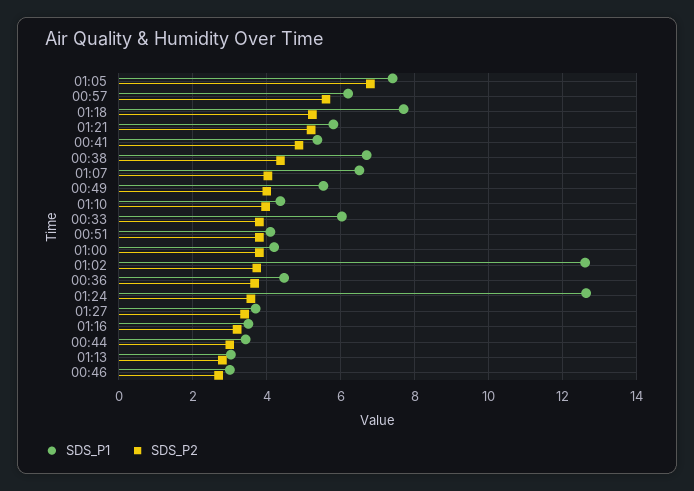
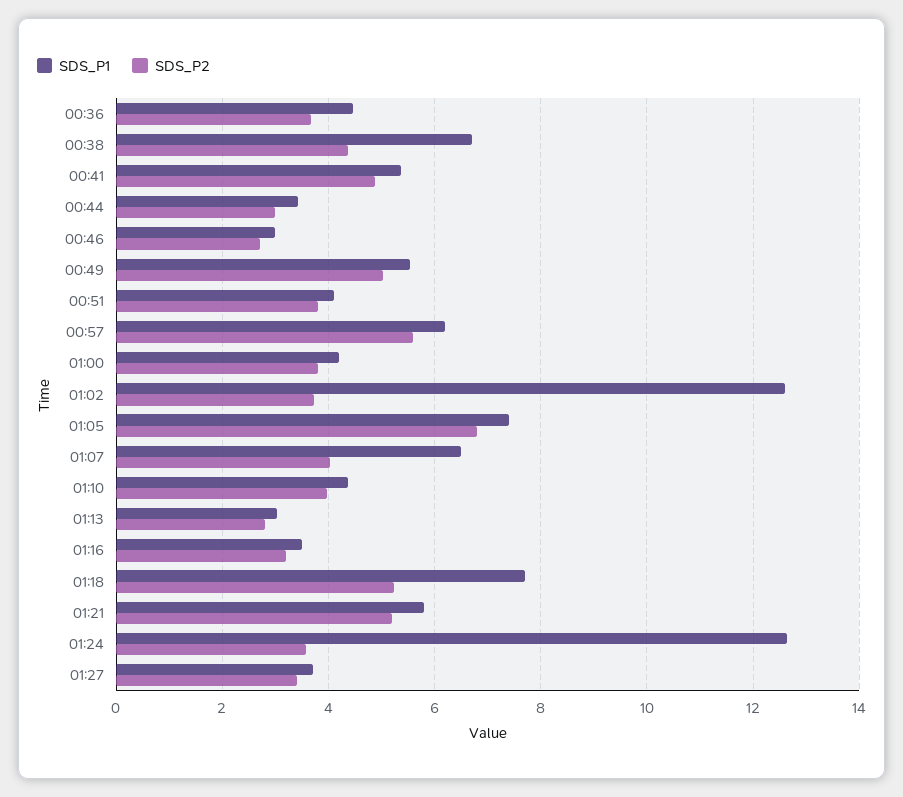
  {
    "SDS_P1": {
      "01:05": 7.4,
      "00:57": 6.2,
      "01:18": 7.8,
      "01:21": 5.8,
      "00:41": 5.4,
      "00:38": 6.8,
      "01:07": 6.6,
      "00:49": 5.6,
      "01:10": 4.4,
-     "00:33": 6,
      "00:51": 4.2,
      "01:00": 4.2,
      "01:02": 12.6,
      "00:36": 4.4,
      "01:24": 12.6,
      "01:27": 3.8,
      "01:16": 3.6,
      "00:44": 3.4,
      "01:13": 3,
      "00:46": 3
    },
    "SDS_P2": {
      "01:05": 6.8,
      "00:57": 5.6,
      "01:18": 5.2,
      "01:21": 5.2,
      "00:41": 4.8,
      "00:38": 4.4,
      "01:07": 4,
-     "00:49": 4,
+     "00:49": 5,
      "01:10": 4,
-     "00:33": 3.8,
      "00:51": 3.8,
      "01:00": 3.8,
      "01:02": 3.8,
      "00:36": 3.6,
      "01:24": 3.6,
      "01:27": 3.4,
      "01:16": 3.2,
      "00:44": 3,
      "01:13": 2.8,
      "00:46": 2.8
    }
  }

